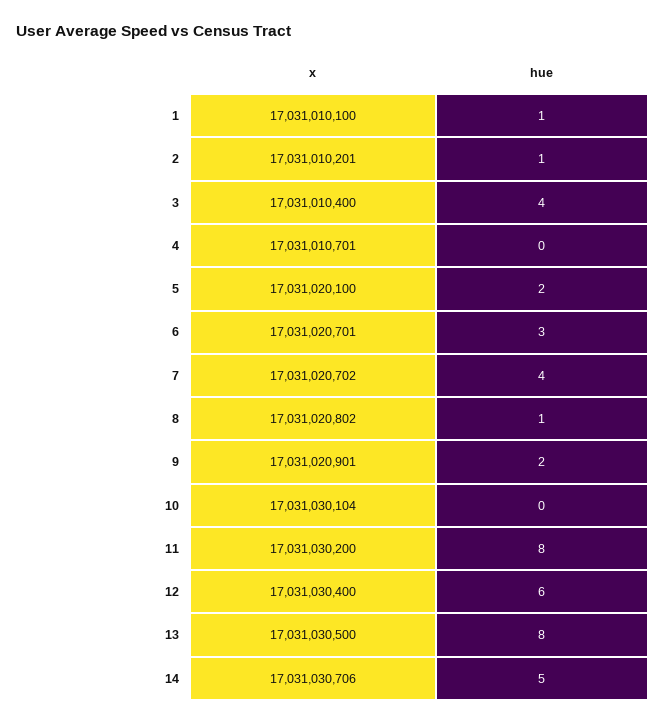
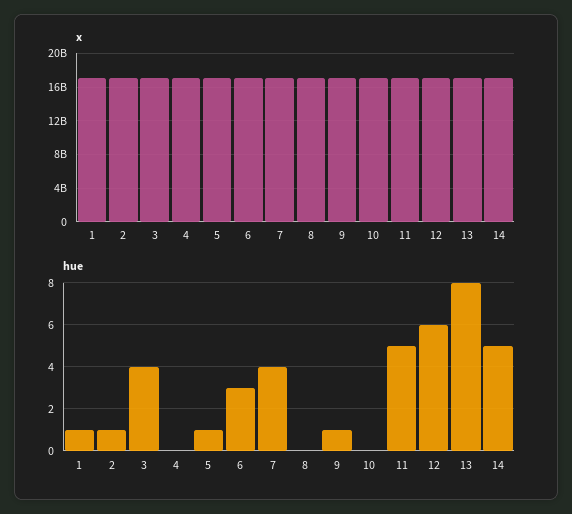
  {
    "x": {
      "1": 17031010100,
      "2": 17031010201,
      "3": 17031010400,
      "4": 17031010701,
      "5": 17031020100,
      "6": 17031020701,
      "7": 17031020702,
      "8": 17031020802,
      "9": 17031020901,
      "10": 17031030104,
      "11": 17031030200,
      "12": 17031030400,
      "13": 17031030500,
      "14": 17031030706
    },
    "hue": {
      "1": 1,
      "2": 1,
      "3": 4,
      "4": 0,
-     "5": 2,
+     "5": 1,
      "6": 3,
      "7": 4,
-     "8": 1,
+     "8": 0,
-     "9": 2,
+     "9": 1,
      "10": 0,
-     "11": 8,
+     "11": 5,
      "12": 6,
      "13": 8,
      "14": 5
    }
  }

